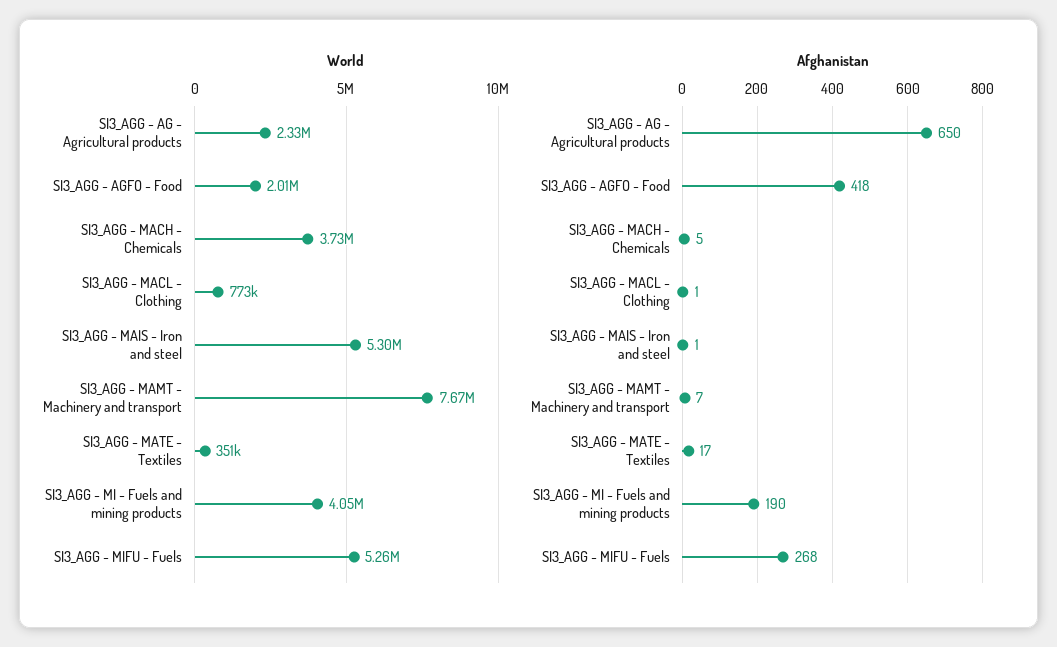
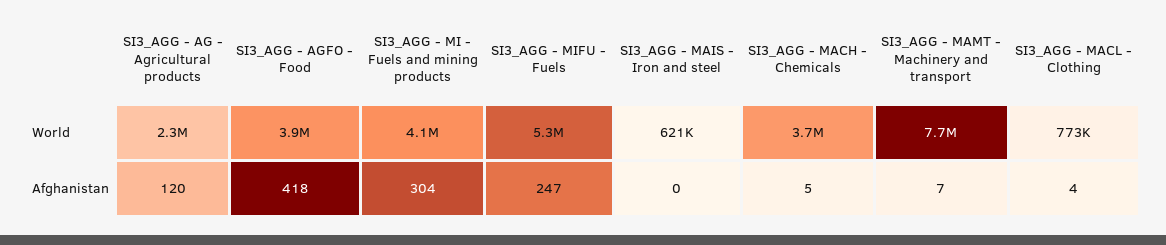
  {
    "World": {
      "SI3_AGG - AG - Agricultural products": 2330000,
-     "SI3_AGG - AGFO - Food": 2010000,
+     "SI3_AGG - AGFO - Food": 3900000,
      "SI3_AGG - MACH - Chemicals": 3730000,
      "SI3_AGG - MACL - Clothing": 773000,
-     "SI3_AGG - MAIS - Iron and steel": 5300000,
+     "SI3_AGG - MAIS - Iron and steel": 621000,
      "SI3_AGG - MAMT - Machinery and transport": 7670000,
-     "SI3_AGG - MATE - Textiles": 351000,
      "SI3_AGG - MI - Fuels and mining products": 4050000,
      "SI3_AGG - MIFU - Fuels": 5260000
    },
    "Afghanistan": {
-     "SI3_AGG - AG - Agricultural products": 650,
+     "SI3_AGG - AG - Agricultural products": 120,
      "SI3_AGG - AGFO - Food": 418,
      "SI3_AGG - MACH - Chemicals": 5,
-     "SI3_AGG - MACL - Clothing": 1,
+     "SI3_AGG - MACL - Clothing": 4,
-     "SI3_AGG - MAIS - Iron and steel": 1,
+     "SI3_AGG - MAIS - Iron and steel": 0,
      "SI3_AGG - MAMT - Machinery and transport": 7,
-     "SI3_AGG - MATE - Textiles": 17,
-     "SI3_AGG - MI - Fuels and mining products": 190,
+     "SI3_AGG - MI - Fuels and mining products": 304,
-     "SI3_AGG - MIFU - Fuels": 268
+     "SI3_AGG - MIFU - Fuels": 247
    }
  }

